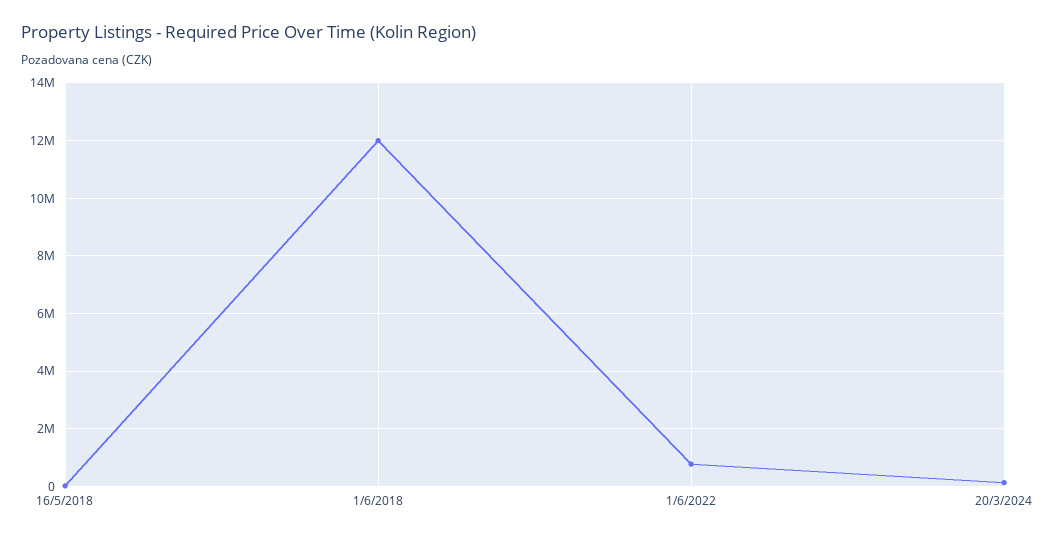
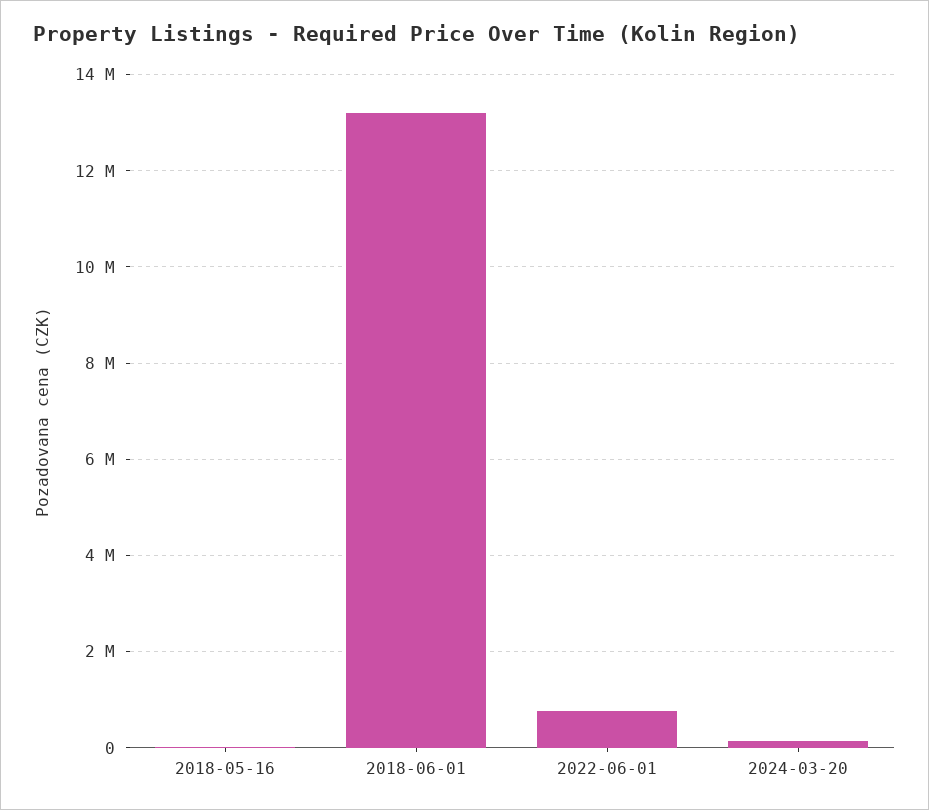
  {
    "16/5/2018": 0,
-   "1/6/2018": 12000000,
+   "1/6/2018": 13200000,
    "1/6/2022": 800000,
    "20/3/2024": 200000
  }

